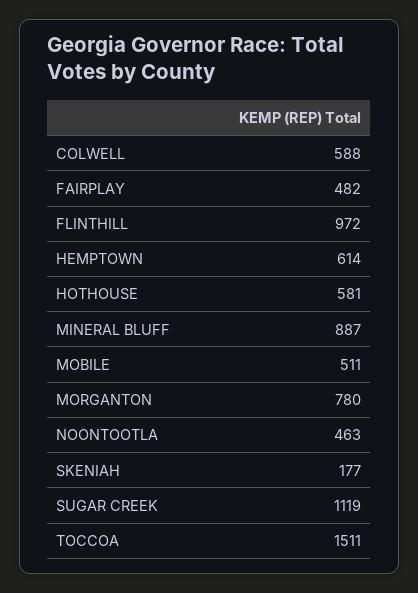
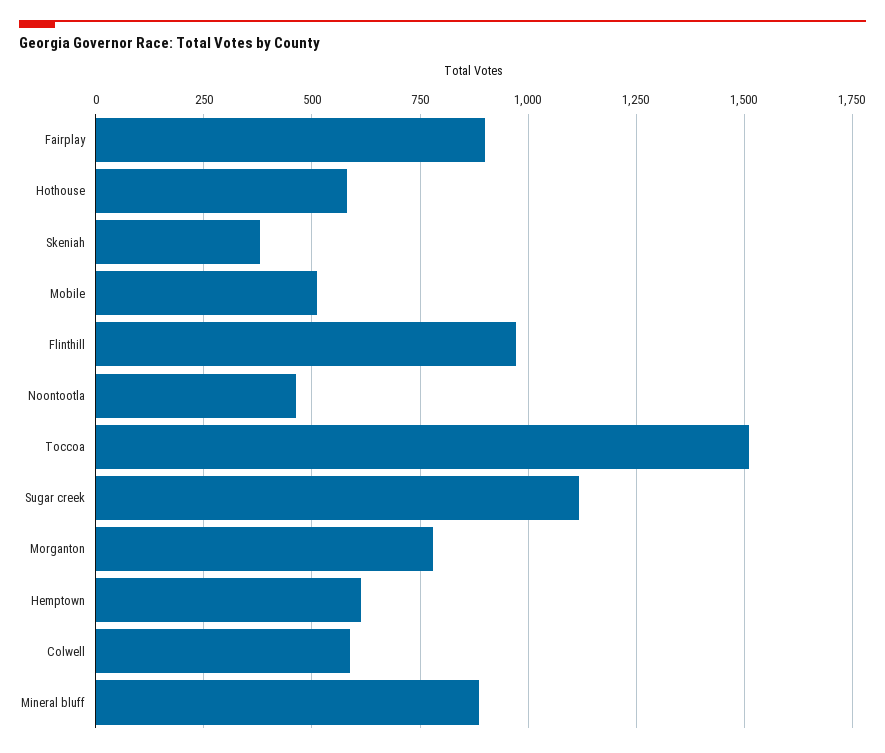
  {
    "COLWELL": 588,
-   "FAIRPLAY": 482,
+   "FAIRPLAY": 900,
    "FLINTHILL": 972,
    "HEMPTOWN": 614,
    "HOTHOUSE": 581,
    "MINERAL BLUFF": 887,
    "MOBILE": 511,
    "MORGANTON": 780,
    "NOONTOOTLA": 463,
-   "SKENIAH": 177,
+   "SKENIAH": 375,
    "SUGAR CREEK": 1119,
    "TOCCOA": 1511
  }

